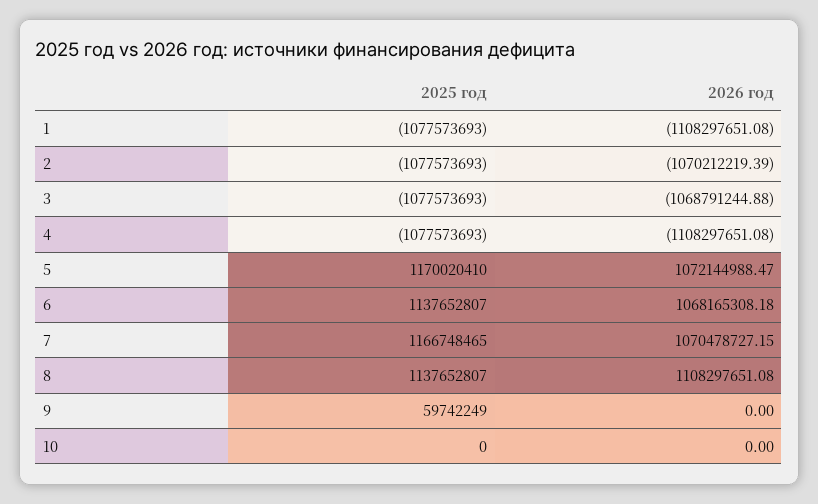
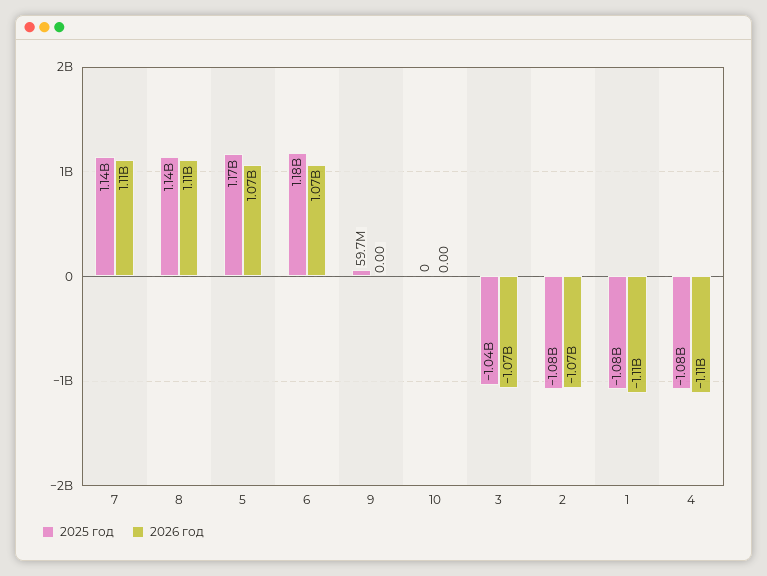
  {
    "2025 год": {
      "1": -1077573693,
      "2": -1077573693,
-     "3": -1077573693,
+     "3": -1040000000,
      "4": -1077573693,
      "5": 1170020410,
-     "6": 1137652807,
+     "6": 1180000000,
-     "7": 1166748465,
+     "7": 1140000000,
      "8": 1137652807,
      "9": 59742249,
      "10": 0
    },
    "2026 год": {
      "1": -1108297651.08,
      "2": -1070212219.39,
      "3": -1068791244.88,
      "4": -1108297651.08,
      "5": 1072144988.47,
      "6": 1068165308.18,
-     "7": 1070478727.15,
+     "7": 1110000000,
      "8": 1108297651.08,
      "9": 0,
      "10": 0
    }
  }

